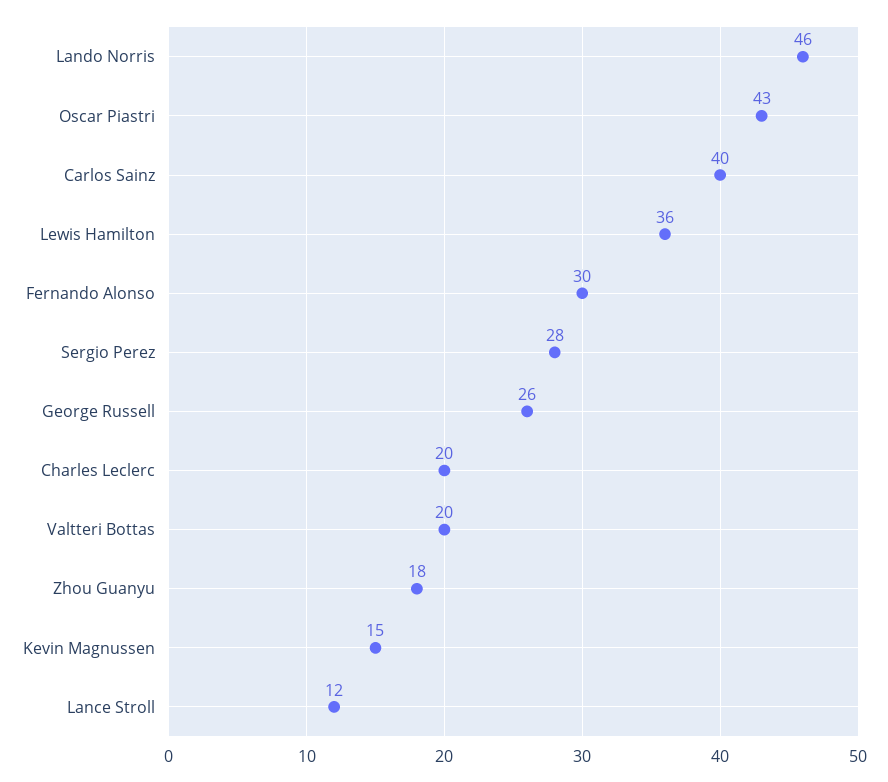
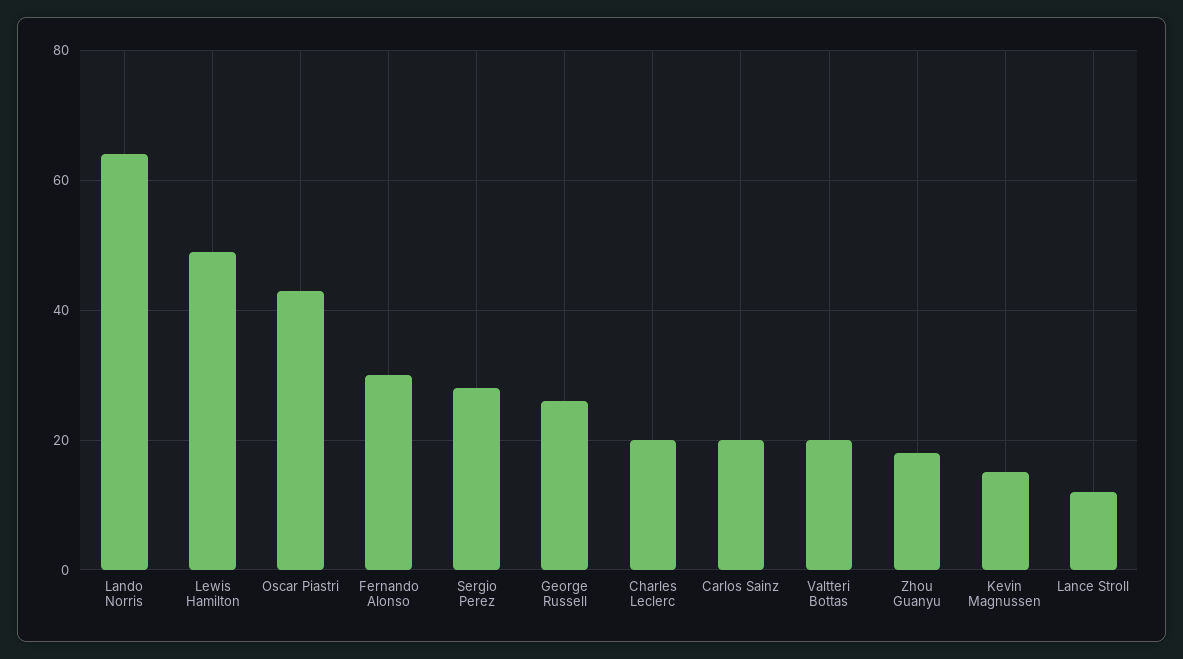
  {
-   "Lando Norris": 46,
+   "Lando Norris": 65,
    "Oscar Piastri": 43,
-   "Carlos Sainz": 40,
+   "Carlos Sainz": 20,
-   "Lewis Hamilton": 36,
+   "Lewis Hamilton": 50,
    "Fernando Alonso": 30,
    "Sergio Perez": 28,
    "George Russell": 26,
    "Charles Leclerc": 20,
    "Valtteri Bottas": 20,
    "Zhou Guanyu": 18,
    "Kevin Magnussen": 15,
    "Lance Stroll": 12
  }

